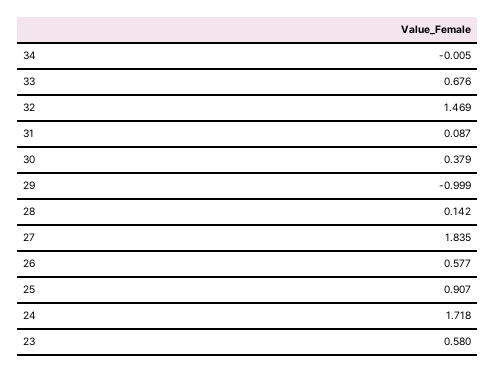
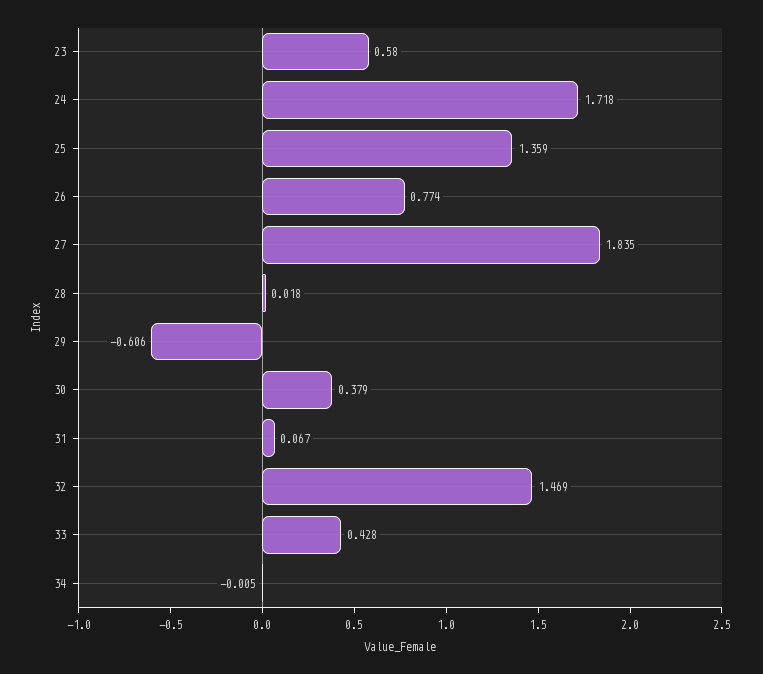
  {
    "34": -0.005,
-   "33": 0.676,
+   "33": 0.428,
    "32": 1.469,
-   "31": 0.087,
+   "31": 0.067,
    "30": 0.379,
-   "29": -0.999,
+   "29": -0.606,
-   "28": 0.142,
+   "28": 0.018,
    "27": 1.835,
-   "26": 0.577,
+   "26": 0.774,
-   "25": 0.907,
+   "25": 1.359,
    "24": 1.718,
    "23": 0.58
  }

